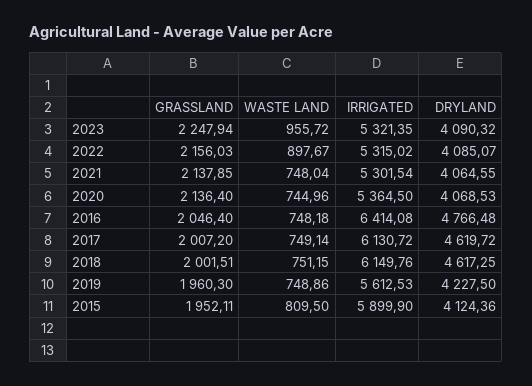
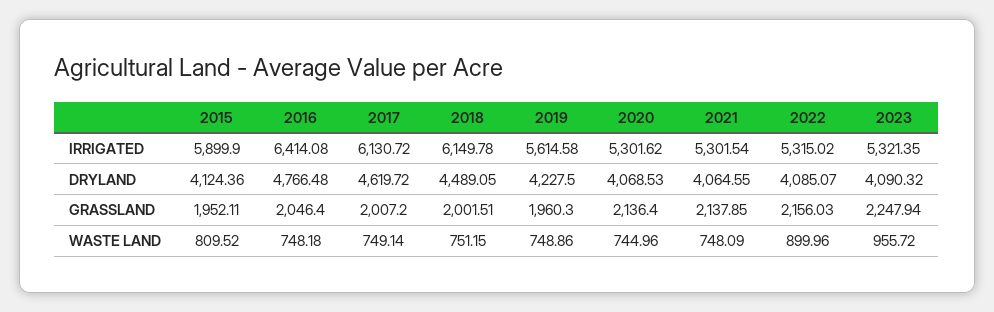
  {
    "GRASSLAND": {
      "2023": 2247.94,
      "2022": 2156.03,
      "2021": 2137.85,
      "2020": 2136.4,
      "2016": 2046.4,
      "2017": 2007.2,
      "2018": 2001.51,
      "2019": 1960.3,
      "2015": 1952.11
    },
    "WASTE LAND": {
      "2023": 955.72,
-     "2022": 897.67,
+     "2022": 899.96,
-     "2021": 748.04,
+     "2021": 748.09,
      "2020": 744.96,
      "2016": 748.18,
      "2017": 749.14,
      "2018": 751.15,
      "2019": 748.86,
-     "2015": 809.5
+     "2015": 809.52
    },
    "IRRIGATED": {
      "2023": 5321.35,
      "2022": 5315.02,
      "2021": 5301.54,
-     "2020": 5364.5,
+     "2020": 5301.62,
      "2016": 6414.08,
      "2017": 6130.72,
-     "2018": 6149.76,
+     "2018": 6149.78,
-     "2019": 5612.53,
+     "2019": 5614.58,
      "2015": 5899.9
    },
    "DRYLAND": {
      "2023": 4090.32,
      "2022": 4085.07,
      "2021": 4064.55,
      "2020": 4068.53,
      "2016": 4766.48,
      "2017": 4619.72,
-     "2018": 4617.25,
+     "2018": 4489.05,
      "2019": 4227.5,
      "2015": 4124.36
    }
  }

